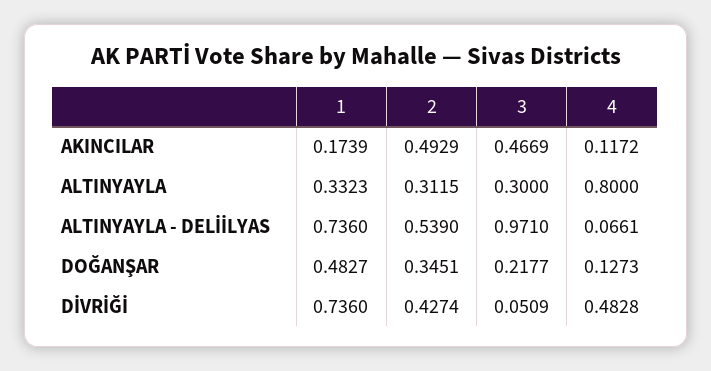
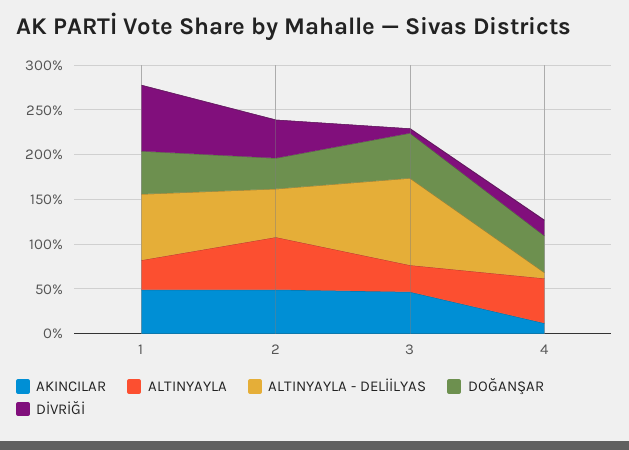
  {
    "AKINCILAR": {
-     "1": 0.1739,
+     "1": 0.5,
      "2": 0.4929,
      "3": 0.4669,
      "4": 0.1172
    },
    "ALTINYAYLA": {
      "1": 0.3323,
-     "2": 0.3115,
+     "2": 0.6,
      "3": 0.3,
-     "4": 0.8
+     "4": 0.5
    },
    "ALTINYAYLA - DELİİLYAS": {
      "1": 0.736,
      "2": 0.539,
      "3": 0.971,
      "4": 0.0661
    },
    "DOĞANŞAR": {
      "1": 0.4827,
      "2": 0.3451,
-     "3": 0.2177,
+     "3": 0.5,
-     "4": 0.1273
+     "4": 0.4
    },
    "DİVRİĞİ": {
      "1": 0.736,
      "2": 0.4274,
      "3": 0.0509,
-     "4": 0.4828
+     "4": 0.2
    }
  }

